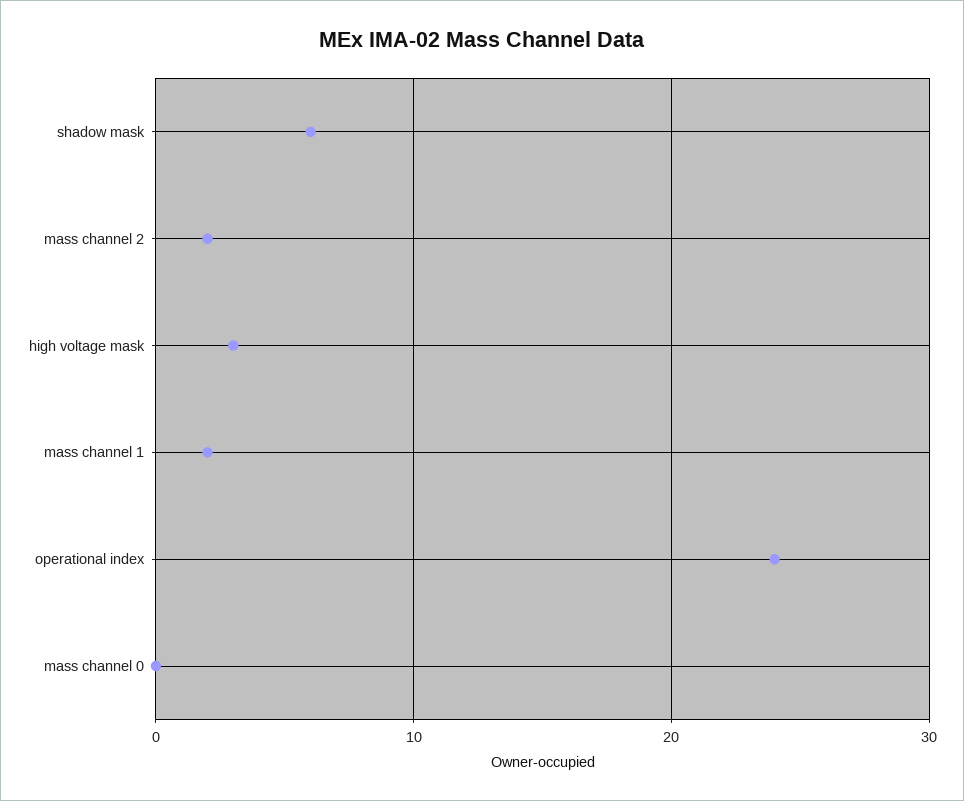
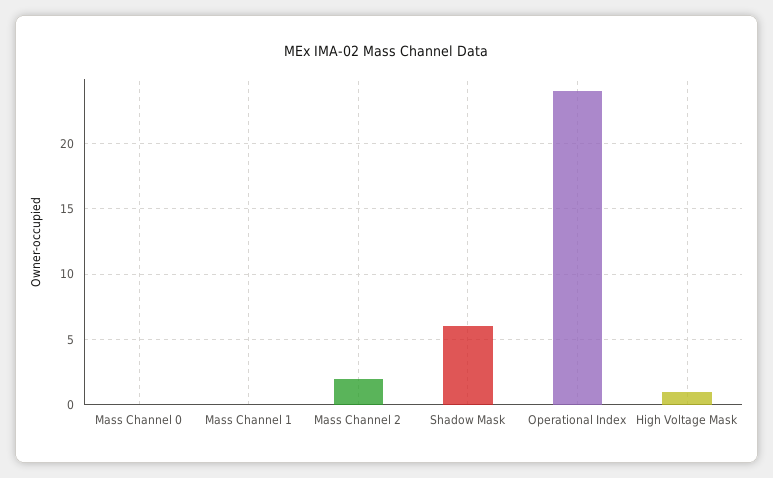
  {
    "shadow mask": 6,
    "mass channel 2": 2,
-   "high voltage mask": 3,
+   "high voltage mask": 1,
-   "mass channel 1": 2,
+   "mass channel 1": 0,
    "operational index": 24,
    "mass channel 0": 0
  }

